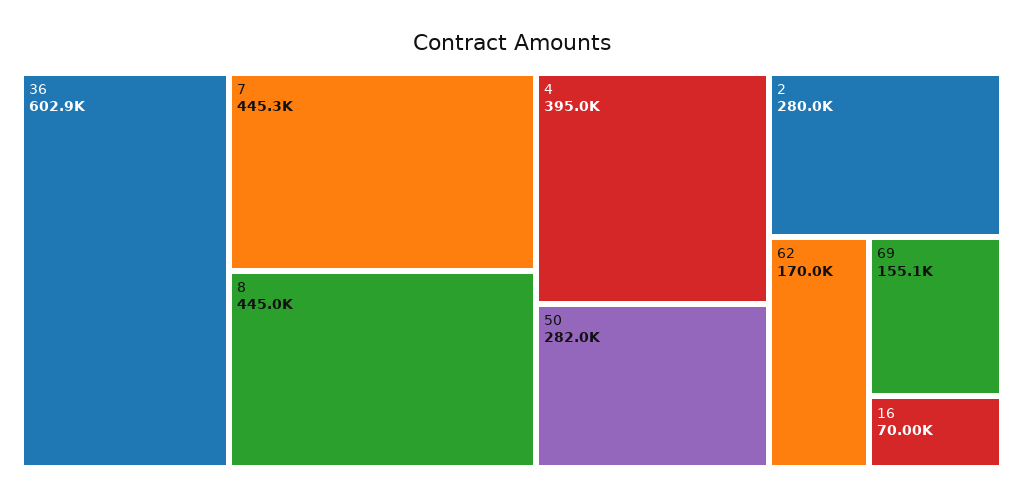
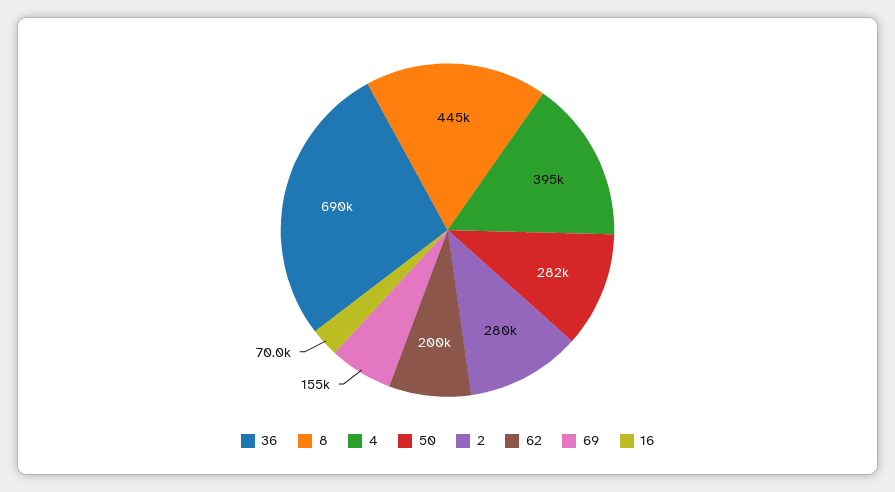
  {
-   "36": 602900,
+   "36": 690000,
-   "7": 445300,
    "8": 445000,
    "4": 395000,
    "50": 282000,
    "2": 280000,
-   "62": 170000,
+   "62": 200000,
    "69": 155100,
    "16": 70000
  }

